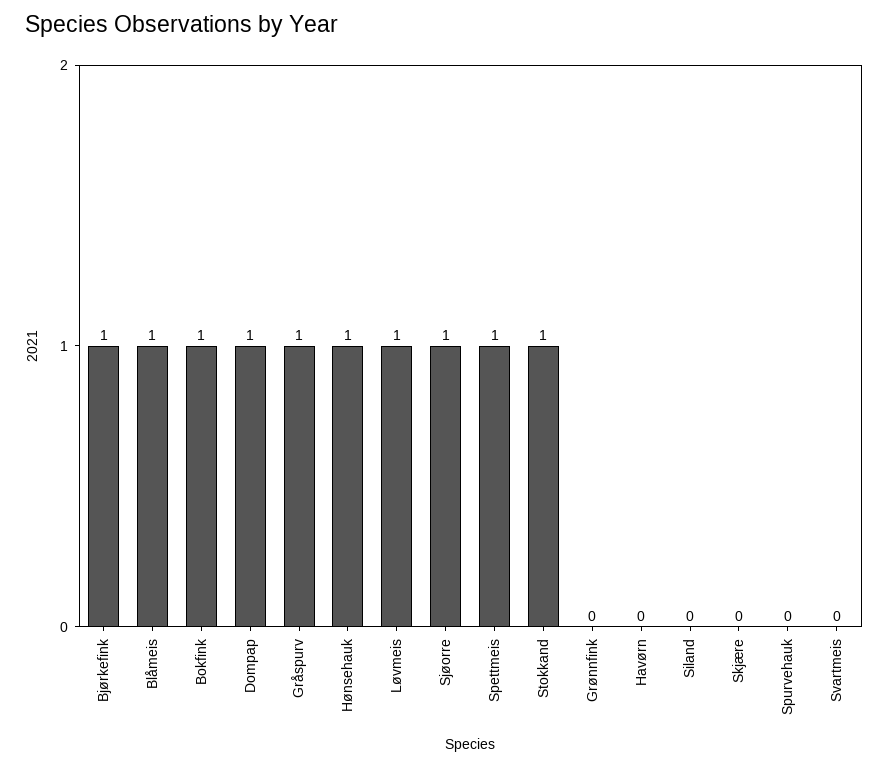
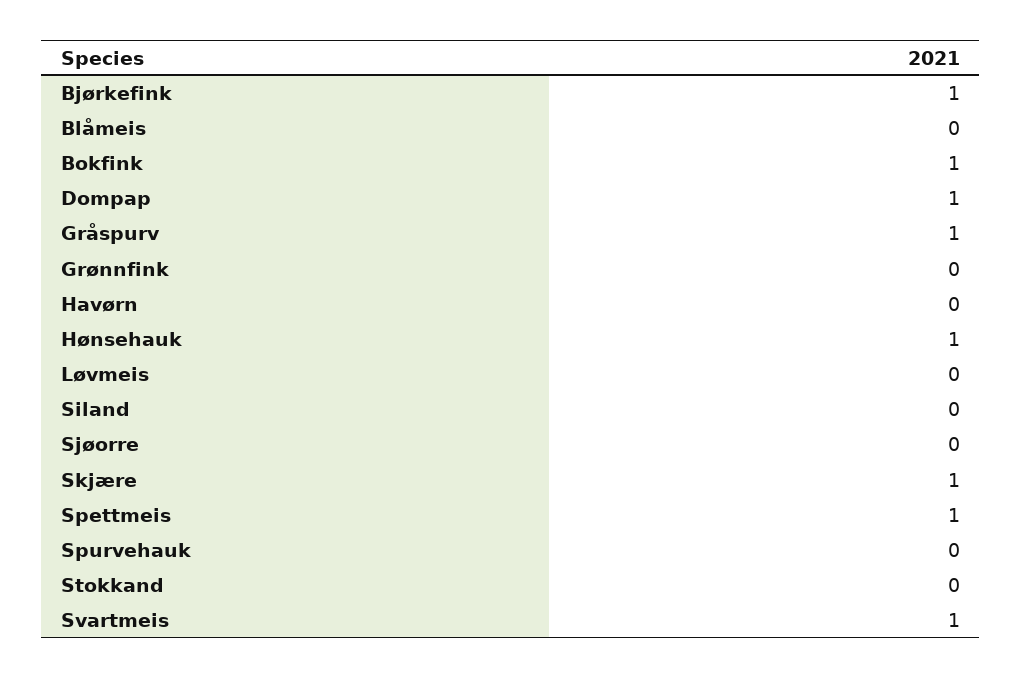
  {
    "Bjørkefink": 1,
-   "Blåmeis": 1,
+   "Blåmeis": 0,
    "Bokfink": 1,
    "Dompap": 1,
    "Gråspurv": 1,
    "Hønsehauk": 1,
-   "Løvmeis": 1,
+   "Løvmeis": 0,
-   "Sjøorre": 1,
+   "Sjøorre": 0,
    "Spettmeis": 1,
-   "Stokkand": 1,
+   "Stokkand": 0,
    "Grønnfink": 0,
    "Havørn": 0,
    "Siland": 0,
-   "Skjære": 0,
+   "Skjære": 1,
    "Spurvehauk": 0,
-   "Svartmeis": 0
+   "Svartmeis": 1
  }

